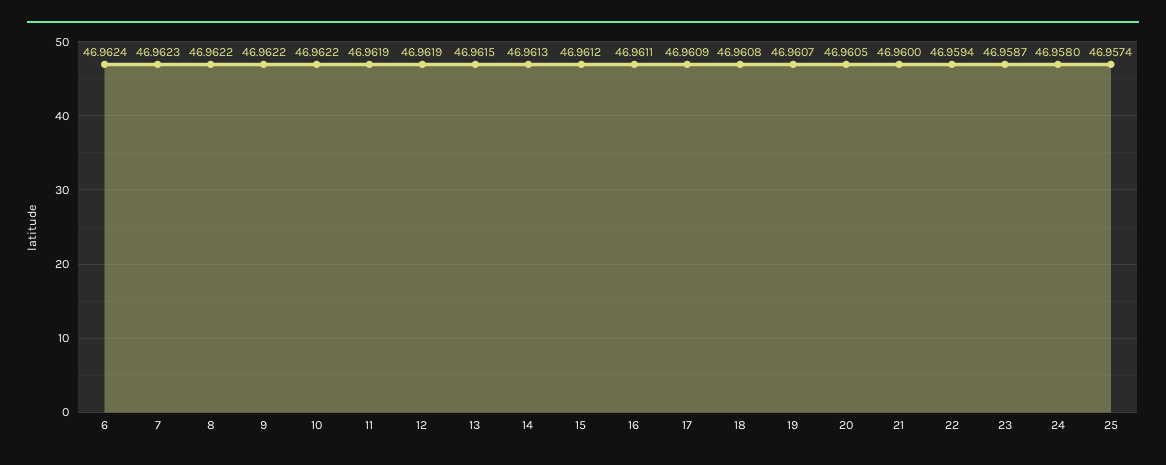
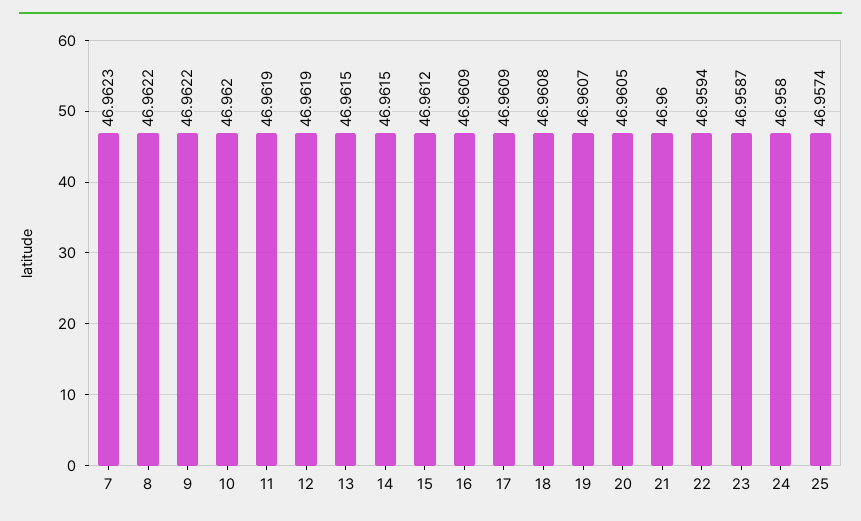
  {
-   "6": 46.9624,
    "7": 46.9623,
    "8": 46.9622,
    "9": 46.9622,
-   "10": 46.9622,
+   "10": 46.962,
    "11": 46.9619,
    "12": 46.9619,
    "13": 46.9615,
-   "14": 46.9613,
+   "14": 46.9615,
    "15": 46.9612,
-   "16": 46.9611,
+   "16": 46.9609,
    "17": 46.9609,
    "18": 46.9608,
    "19": 46.9607,
    "20": 46.9605,
    "21": 46.96,
    "22": 46.9594,
    "23": 46.9587,
    "24": 46.958,
    "25": 46.9574
  }

